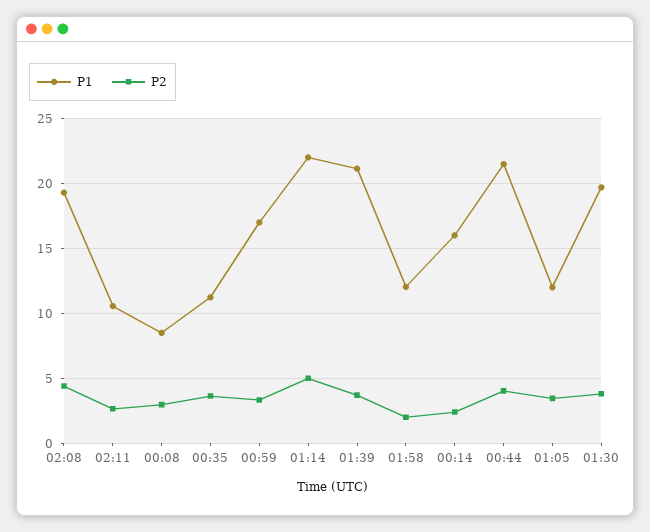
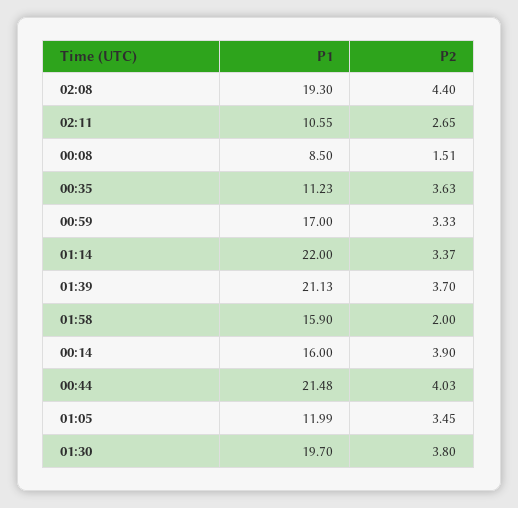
  {
    "P1": {
      "02:08": 19.3,
      "02:11": 10.55,
      "00:08": 8.5,
      "00:35": 11.23,
      "00:59": 17,
      "01:14": 22,
      "01:39": 21.13,
-     "01:58": 12,
+     "01:58": 15.9,
      "00:14": 16,
      "00:44": 21.48,
      "01:05": 11.99,
      "01:30": 19.7
    },
    "P2": {
      "02:08": 4.4,
      "02:11": 2.65,
-     "00:08": 3,
+     "00:08": 1.51,
      "00:35": 3.63,
      "00:59": 3.33,
-     "01:14": 5,
+     "01:14": 3.37,
      "01:39": 3.7,
      "01:58": 2,
-     "00:14": 2.5,
+     "00:14": 3.9,
      "00:44": 4.03,
      "01:05": 3.45,
      "01:30": 3.8
    }
  }

